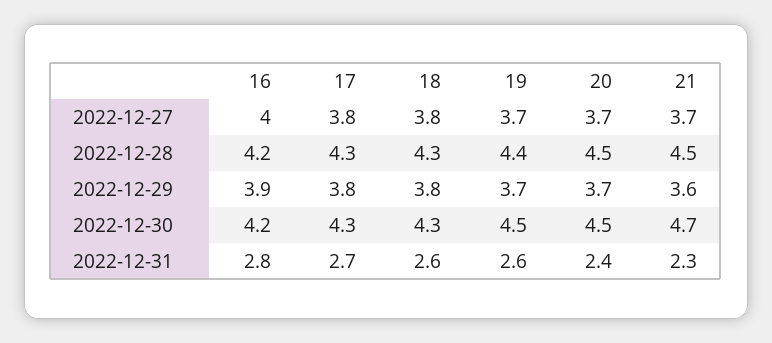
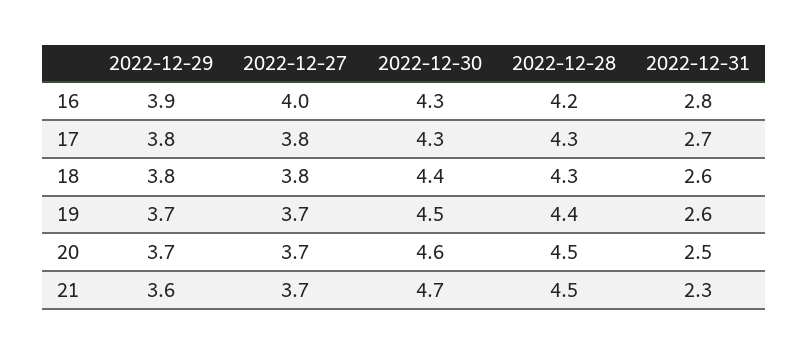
  {
    "16": {
      "2022-12-27": 4,
      "2022-12-28": 4.2,
      "2022-12-29": 3.9,
-     "2022-12-30": 4.2,
+     "2022-12-30": 4.3,
      "2022-12-31": 2.8
    },
    "17": {
      "2022-12-27": 3.8,
      "2022-12-28": 4.3,
      "2022-12-29": 3.8,
      "2022-12-30": 4.3,
      "2022-12-31": 2.7
    },
    "18": {
      "2022-12-27": 3.8,
      "2022-12-28": 4.3,
      "2022-12-29": 3.8,
-     "2022-12-30": 4.3,
+     "2022-12-30": 4.4,
      "2022-12-31": 2.6
    },
    "19": {
      "2022-12-27": 3.7,
      "2022-12-28": 4.4,
      "2022-12-29": 3.7,
      "2022-12-30": 4.5,
      "2022-12-31": 2.6
    },
    "20": {
      "2022-12-27": 3.7,
      "2022-12-28": 4.5,
      "2022-12-29": 3.7,
-     "2022-12-30": 4.5,
+     "2022-12-30": 4.6,
-     "2022-12-31": 2.4
+     "2022-12-31": 2.5
    },
    "21": {
      "2022-12-27": 3.7,
      "2022-12-28": 4.5,
      "2022-12-29": 3.6,
      "2022-12-30": 4.7,
      "2022-12-31": 2.3
    }
  }

